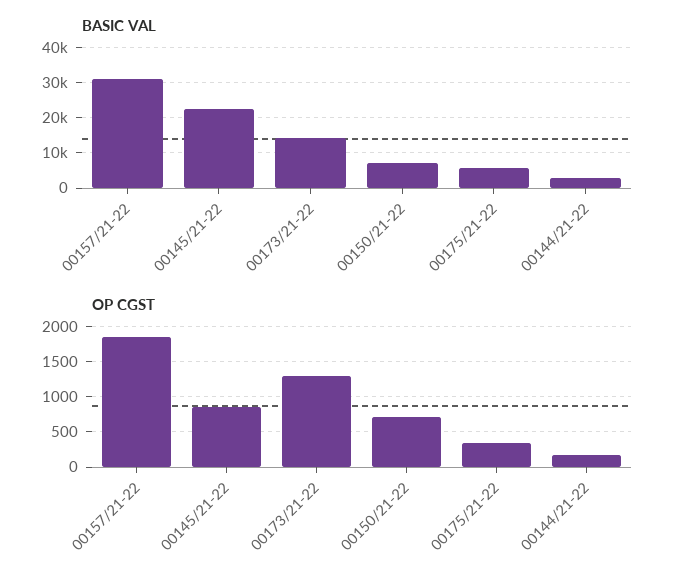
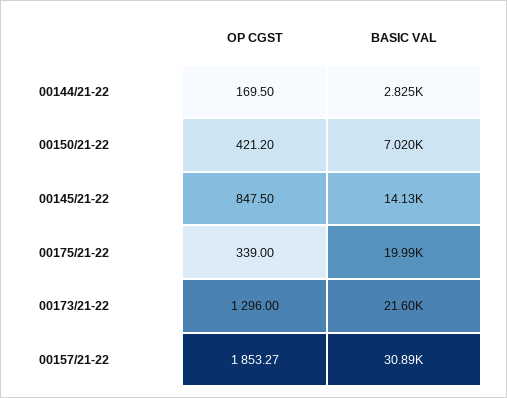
  {
    "BASIC VAL": {
      "00157/21-22": 30890,
-     "00145/21-22": 22000,
+     "00145/21-22": 14130,
-     "00173/21-22": 14000,
+     "00173/21-22": 21600,
      "00150/21-22": 7020,
-     "00175/21-22": 6000,
+     "00175/21-22": 19990,
      "00144/21-22": 2825
    },
    "OP CGST": {
      "00157/21-22": 1853.27,
      "00145/21-22": 847.5,
      "00173/21-22": 1296,
-     "00150/21-22": 700,
+     "00150/21-22": 421.2,
      "00175/21-22": 339,
      "00144/21-22": 169.5
    }
  }

